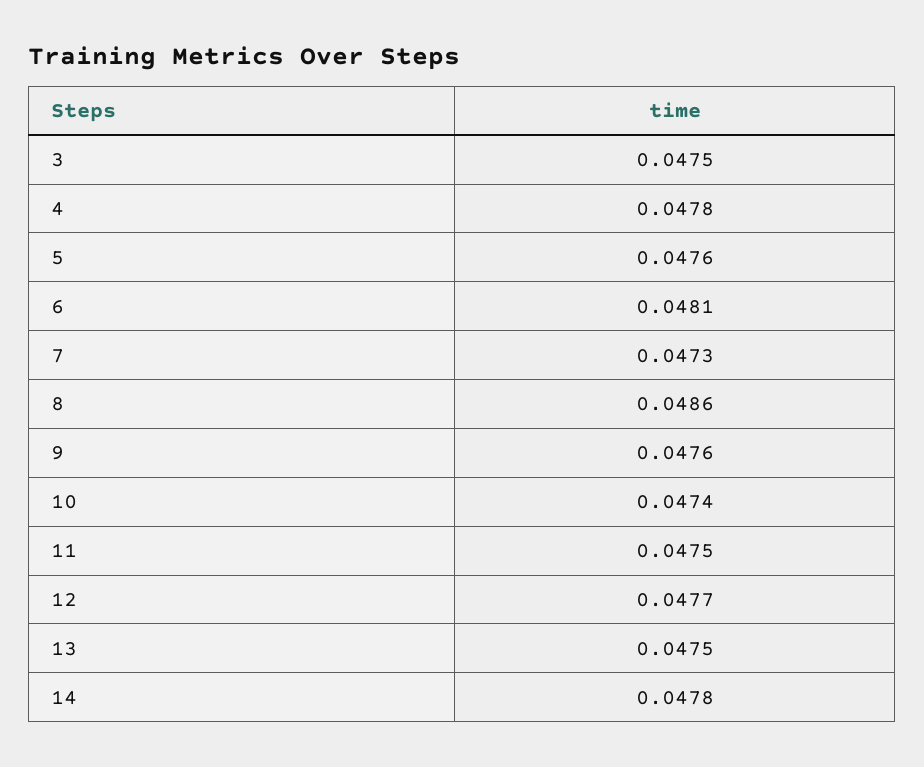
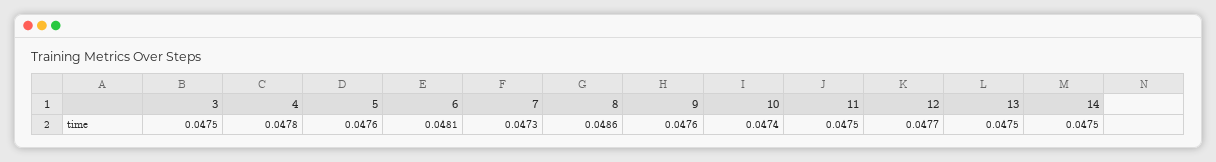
  {
    "3": 0.0475,
    "4": 0.0478,
    "5": 0.0476,
    "6": 0.0481,
    "7": 0.0473,
    "8": 0.0486,
    "9": 0.0476,
    "10": 0.0474,
    "11": 0.0475,
    "12": 0.0477,
    "13": 0.0475,
-   "14": 0.0478
+   "14": 0.0475
  }

